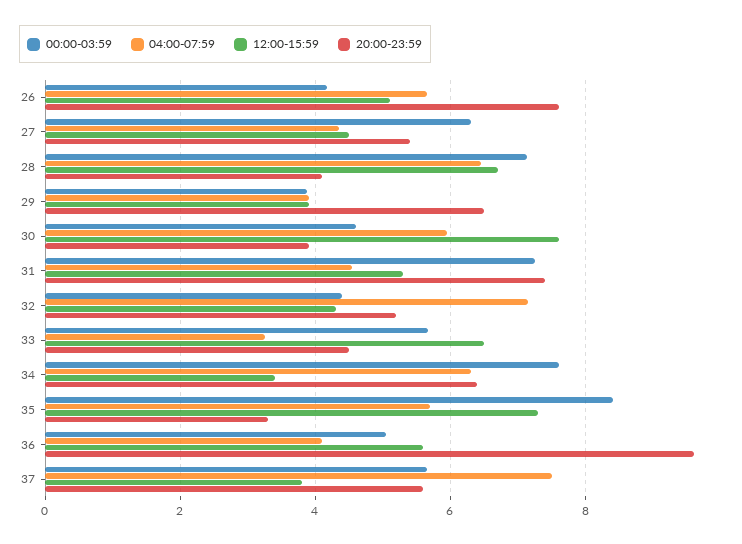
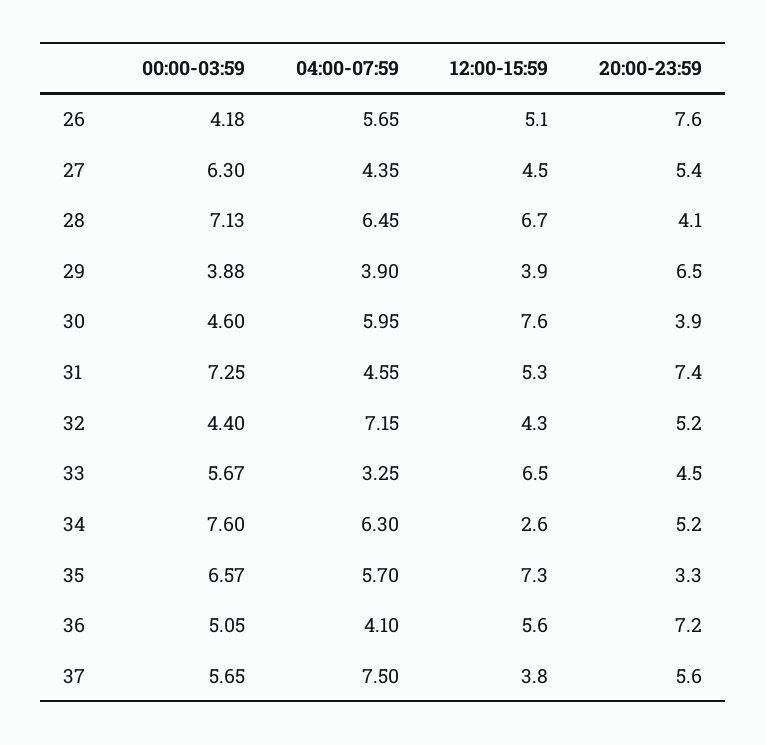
  {
    "00:00-03:59": {
      "26": 4.18,
      "27": 6.3,
      "28": 7.13,
      "29": 3.88,
      "30": 4.6,
      "31": 7.25,
      "32": 4.4,
      "33": 5.67,
      "34": 7.6,
-     "35": 8.4,
+     "35": 6.57,
      "36": 5.05,
      "37": 5.65
    },
    "04:00-07:59": {
      "26": 5.65,
      "27": 4.35,
      "28": 6.45,
      "29": 3.9,
      "30": 5.95,
      "31": 4.55,
      "32": 7.15,
      "33": 3.25,
      "34": 6.3,
      "35": 5.7,
      "36": 4.1,
      "37": 7.5
    },
    "12:00-15:59": {
      "26": 5.1,
      "27": 4.5,
      "28": 6.7,
      "29": 3.9,
      "30": 7.6,
      "31": 5.3,
      "32": 4.3,
      "33": 6.5,
-     "34": 3.4,
+     "34": 2.6,
      "35": 7.3,
      "36": 5.6,
      "37": 3.8
    },
    "20:00-23:59": {
      "26": 7.6,
      "27": 5.4,
      "28": 4.1,
      "29": 6.5,
      "30": 3.9,
      "31": 7.4,
      "32": 5.2,
      "33": 4.5,
-     "34": 6.4,
+     "34": 5.2,
      "35": 3.3,
-     "36": 9.6,
+     "36": 7.2,
      "37": 5.6
    }
  }

